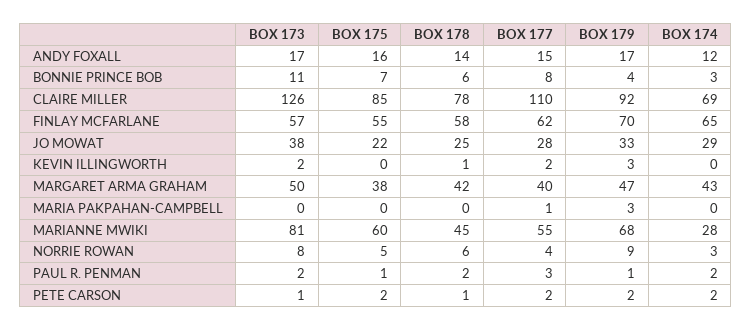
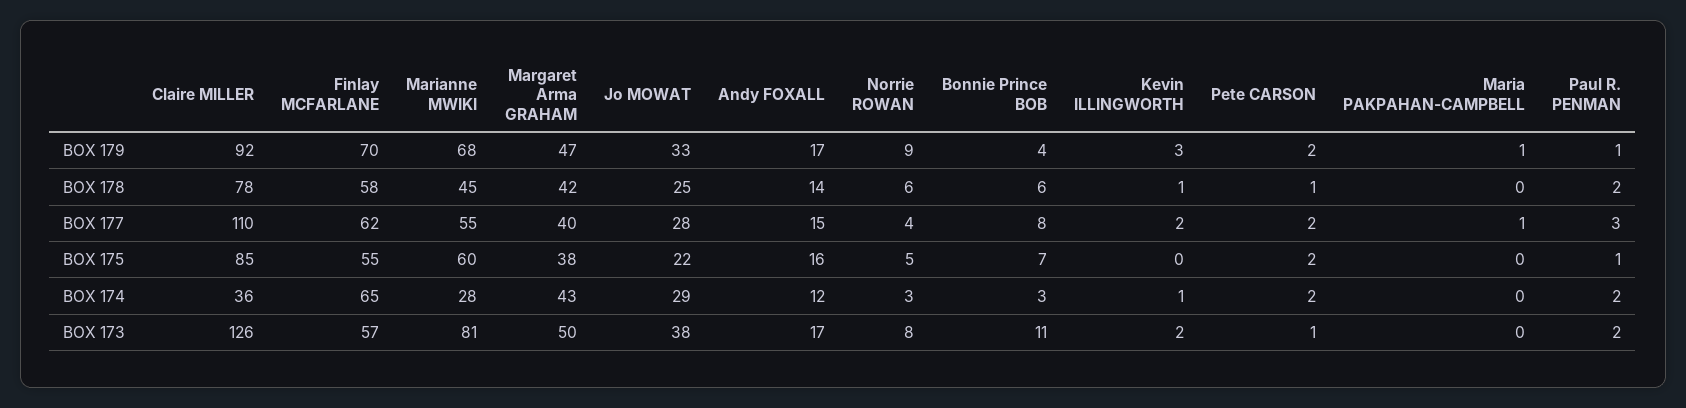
  {
    "BOX 173": {
      "ANDY FOXALL": 17,
      "BONNIE PRINCE BOB": 11,
      "CLAIRE MILLER": 126,
      "FINLAY MCFARLANE": 57,
      "JO MOWAT": 38,
      "KEVIN ILLINGWORTH": 2,
      "MARGARET ARMA GRAHAM": 50,
      "MARIA PAKPAHAN-CAMPBELL": 0,
      "MARIANNE MWIKI": 81,
      "NORRIE ROWAN": 8,
      "PAUL R. PENMAN": 2,
      "PETE CARSON": 1
    },
    "BOX 175": {
      "ANDY FOXALL": 16,
      "BONNIE PRINCE BOB": 7,
      "CLAIRE MILLER": 85,
      "FINLAY MCFARLANE": 55,
      "JO MOWAT": 22,
      "KEVIN ILLINGWORTH": 0,
      "MARGARET ARMA GRAHAM": 38,
      "MARIA PAKPAHAN-CAMPBELL": 0,
      "MARIANNE MWIKI": 60,
      "NORRIE ROWAN": 5,
      "PAUL R. PENMAN": 1,
      "PETE CARSON": 2
    },
    "BOX 178": {
      "ANDY FOXALL": 14,
      "BONNIE PRINCE BOB": 6,
      "CLAIRE MILLER": 78,
      "FINLAY MCFARLANE": 58,
      "JO MOWAT": 25,
      "KEVIN ILLINGWORTH": 1,
      "MARGARET ARMA GRAHAM": 42,
      "MARIA PAKPAHAN-CAMPBELL": 0,
      "MARIANNE MWIKI": 45,
      "NORRIE ROWAN": 6,
      "PAUL R. PENMAN": 2,
      "PETE CARSON": 1
    },
    "BOX 177": {
      "ANDY FOXALL": 15,
      "BONNIE PRINCE BOB": 8,
      "CLAIRE MILLER": 110,
      "FINLAY MCFARLANE": 62,
      "JO MOWAT": 28,
      "KEVIN ILLINGWORTH": 2,
      "MARGARET ARMA GRAHAM": 40,
      "MARIA PAKPAHAN-CAMPBELL": 1,
      "MARIANNE MWIKI": 55,
      "NORRIE ROWAN": 4,
      "PAUL R. PENMAN": 3,
      "PETE CARSON": 2
    },
    "BOX 179": {
      "ANDY FOXALL": 17,
      "BONNIE PRINCE BOB": 4,
      "CLAIRE MILLER": 92,
      "FINLAY MCFARLANE": 70,
      "JO MOWAT": 33,
      "KEVIN ILLINGWORTH": 3,
      "MARGARET ARMA GRAHAM": 47,
-     "MARIA PAKPAHAN-CAMPBELL": 3,
+     "MARIA PAKPAHAN-CAMPBELL": 1,
      "MARIANNE MWIKI": 68,
      "NORRIE ROWAN": 9,
      "PAUL R. PENMAN": 1,
      "PETE CARSON": 2
    },
    "BOX 174": {
      "ANDY FOXALL": 12,
      "BONNIE PRINCE BOB": 3,
-     "CLAIRE MILLER": 69,
+     "CLAIRE MILLER": 36,
      "FINLAY MCFARLANE": 65,
      "JO MOWAT": 29,
-     "KEVIN ILLINGWORTH": 0,
+     "KEVIN ILLINGWORTH": 1,
      "MARGARET ARMA GRAHAM": 43,
      "MARIA PAKPAHAN-CAMPBELL": 0,
      "MARIANNE MWIKI": 28,
      "NORRIE ROWAN": 3,
      "PAUL R. PENMAN": 2,
      "PETE CARSON": 2
    }
  }

